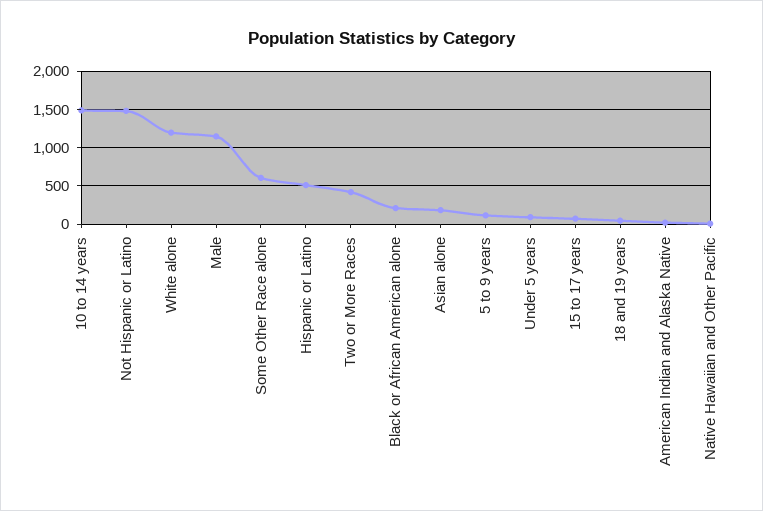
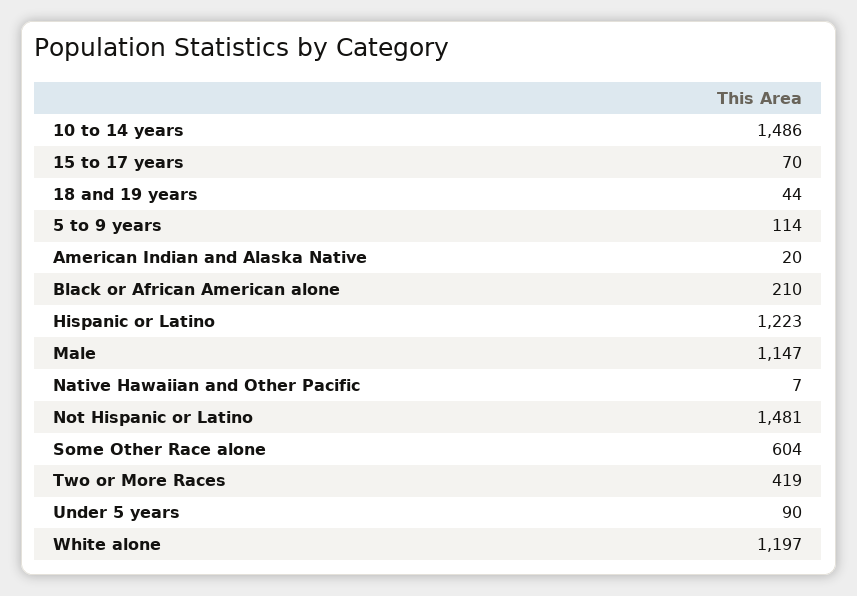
  {
    "10 to 14 years": 1486,
    "Not Hispanic or Latino": 1481,
    "White alone": 1197,
    "Male": 1147,
    "Some Other Race alone": 604,
-   "Hispanic or Latino": 500,
+   "Hispanic or Latino": 1223,
    "Two or More Races": 419,
    "Black or African American alone": 210,
-   "Asian alone": 200,
    "5 to 9 years": 114,
    "Under 5 years": 90,
    "15 to 17 years": 70,
    "18 and 19 years": 44,
    "American Indian and Alaska Native": 20,
    "Native Hawaiian and Other Pacific": 7
  }

